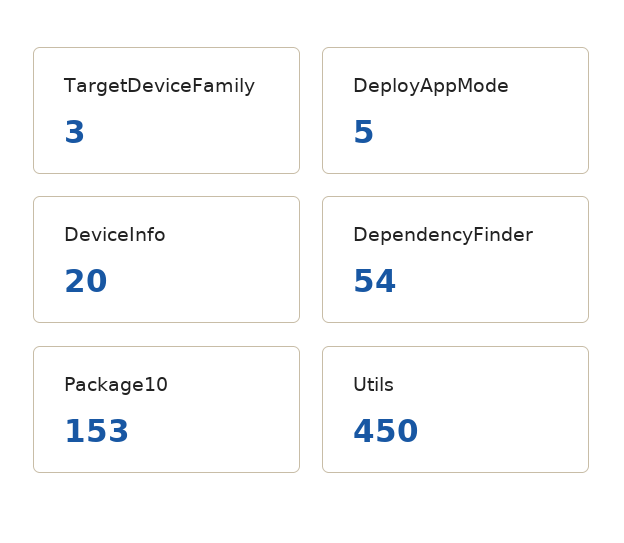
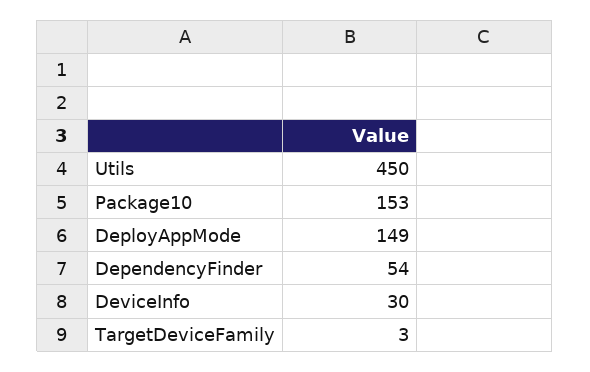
  {
    "TargetDeviceFamily": 3,
-   "DeployAppMode": 5,
+   "DeployAppMode": 149,
-   "DeviceInfo": 20,
+   "DeviceInfo": 30,
    "DependencyFinder": 54,
    "Package10": 153,
    "Utils": 450
  }

